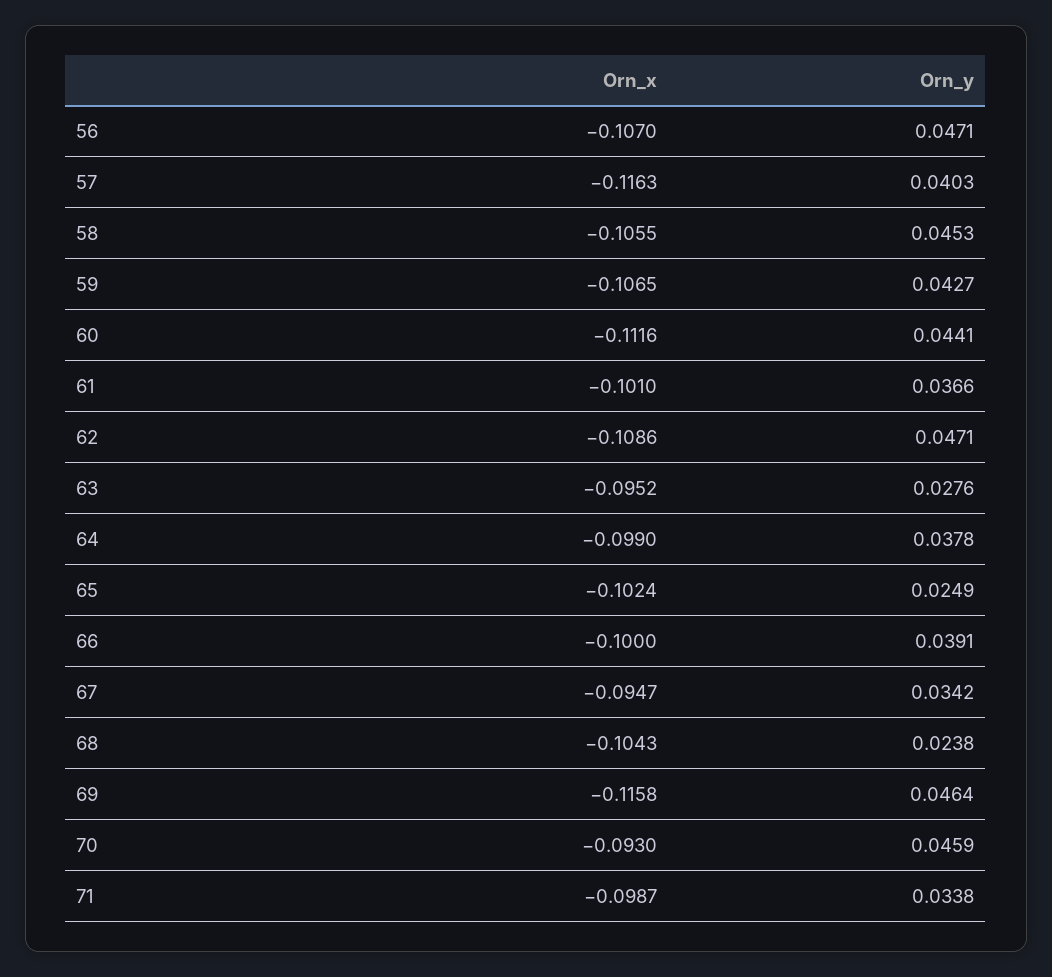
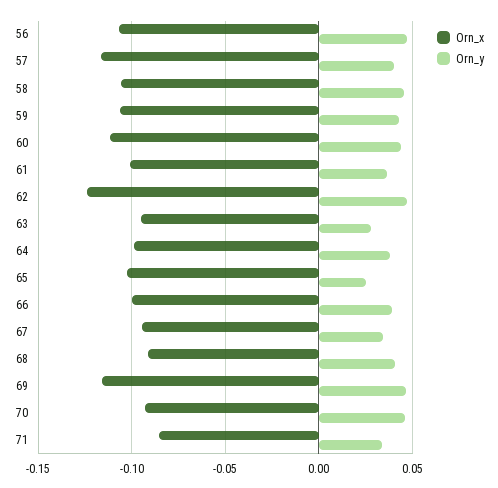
  {
    "Orn_x": {
      "56": -0.107,
      "57": -0.1163,
      "58": -0.1055,
      "59": -0.1065,
      "60": -0.1116,
      "61": -0.101,
-     "62": -0.1086,
+     "62": -0.125,
      "63": -0.0952,
      "64": -0.099,
      "65": -0.1024,
      "66": -0.1,
      "67": -0.0947,
-     "68": -0.1043,
+     "68": -0.09,
      "69": -0.1158,
      "70": -0.093,
-     "71": -0.0987
+     "71": -0.085
    },
    "Orn_y": {
      "56": 0.0471,
      "57": 0.0403,
      "58": 0.0453,
      "59": 0.0427,
      "60": 0.0441,
      "61": 0.0366,
      "62": 0.0471,
      "63": 0.0276,
      "64": 0.0378,
      "65": 0.0249,
      "66": 0.0391,
      "67": 0.0342,
-     "68": 0.0238,
+     "68": 0.04,
      "69": 0.0464,
      "70": 0.0459,
      "71": 0.0338
    }
  }

